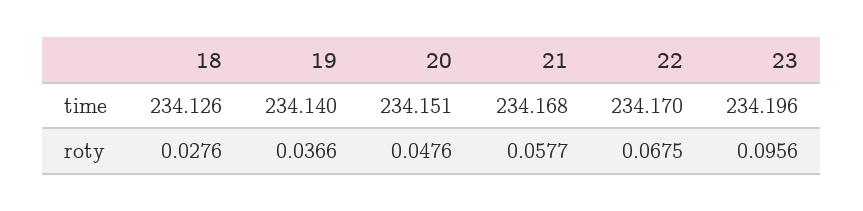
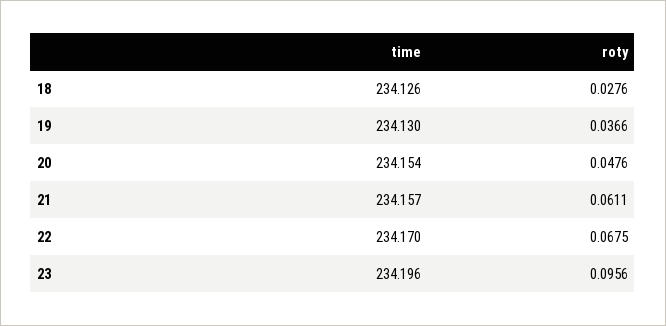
  {
    "18": {
      "time": 234.126,
      "roty": 0.0276
    },
    "19": {
-     "time": 234.14,
+     "time": 234.13,
      "roty": 0.0366
    },
    "20": {
-     "time": 234.151,
+     "time": 234.154,
      "roty": 0.0476
    },
    "21": {
-     "time": 234.168,
+     "time": 234.157,
-     "roty": 0.0577
+     "roty": 0.0611
    },
    "22": {
      "time": 234.17,
      "roty": 0.0675
    },
    "23": {
      "time": 234.196,
      "roty": 0.0956
    }
  }

